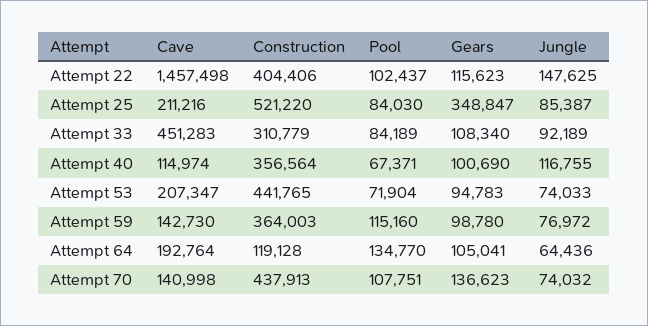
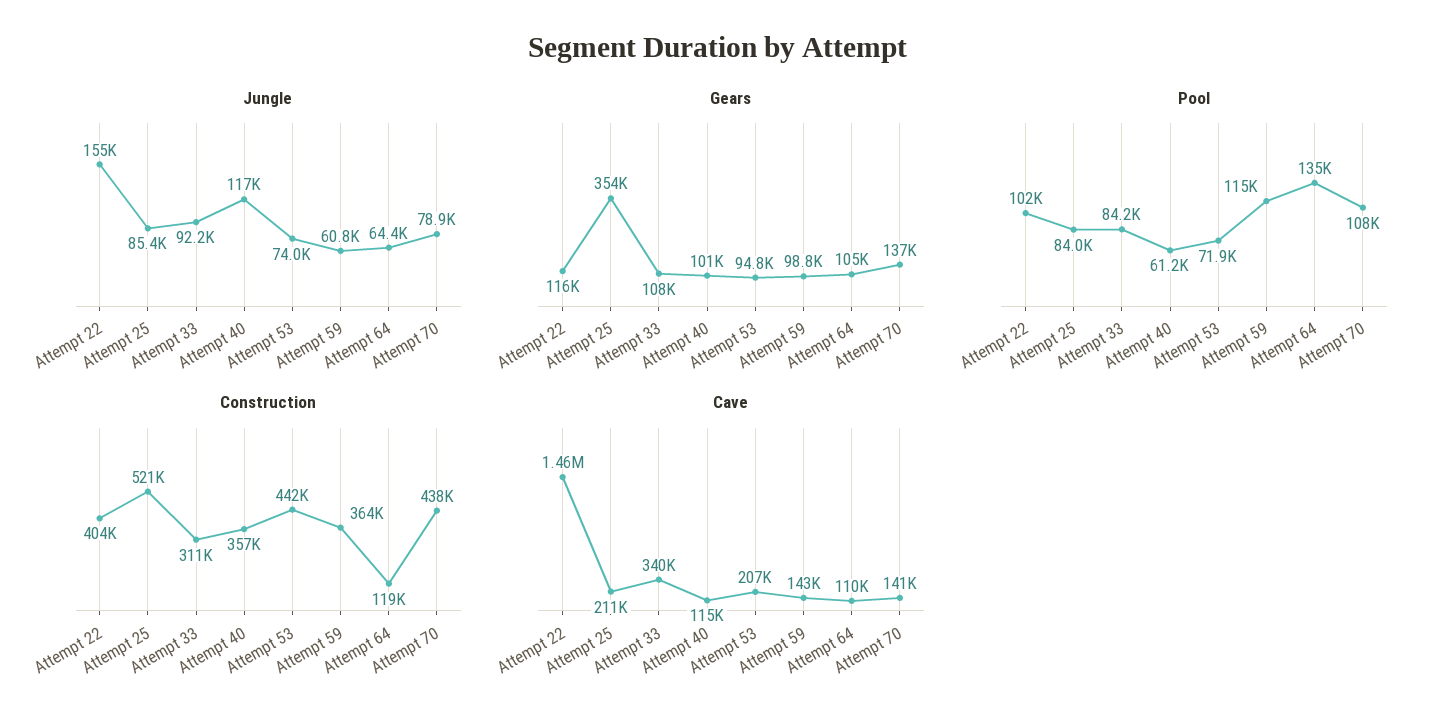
  {
    "Cave": {
      "Attempt 22": 1457498,
      "Attempt 25": 211216,
-     "Attempt 33": 451283,
+     "Attempt 33": 340000,
      "Attempt 40": 114974,
      "Attempt 53": 207347,
      "Attempt 59": 142730,
-     "Attempt 64": 192764,
+     "Attempt 64": 110000,
      "Attempt 70": 140998
    },
    "Construction": {
      "Attempt 22": 404406,
      "Attempt 25": 521220,
      "Attempt 33": 310779,
      "Attempt 40": 356564,
      "Attempt 53": 441765,
      "Attempt 59": 364003,
      "Attempt 64": 119128,
      "Attempt 70": 437913
    },
    "Pool": {
      "Attempt 22": 102437,
      "Attempt 25": 84030,
      "Attempt 33": 84189,
-     "Attempt 40": 67371,
+     "Attempt 40": 61200,
      "Attempt 53": 71904,
      "Attempt 59": 115160,
      "Attempt 64": 134770,
      "Attempt 70": 107751
    },
    "Gears": {
      "Attempt 22": 115623,
-     "Attempt 25": 348847,
+     "Attempt 25": 354000,
      "Attempt 33": 108340,
      "Attempt 40": 100690,
      "Attempt 53": 94783,
      "Attempt 59": 98780,
      "Attempt 64": 105041,
      "Attempt 70": 136623
    },
    "Jungle": {
-     "Attempt 22": 147625,
+     "Attempt 22": 155000,
      "Attempt 25": 85387,
      "Attempt 33": 92189,
      "Attempt 40": 116755,
      "Attempt 53": 74033,
-     "Attempt 59": 76972,
+     "Attempt 59": 60800,
      "Attempt 64": 64436,
-     "Attempt 70": 74032
+     "Attempt 70": 78900
    }
  }

